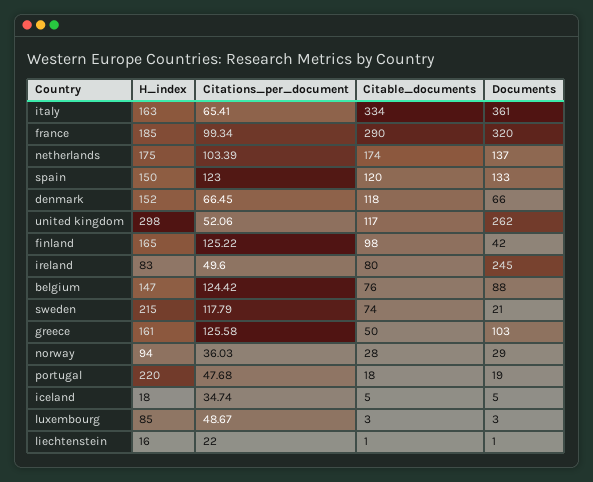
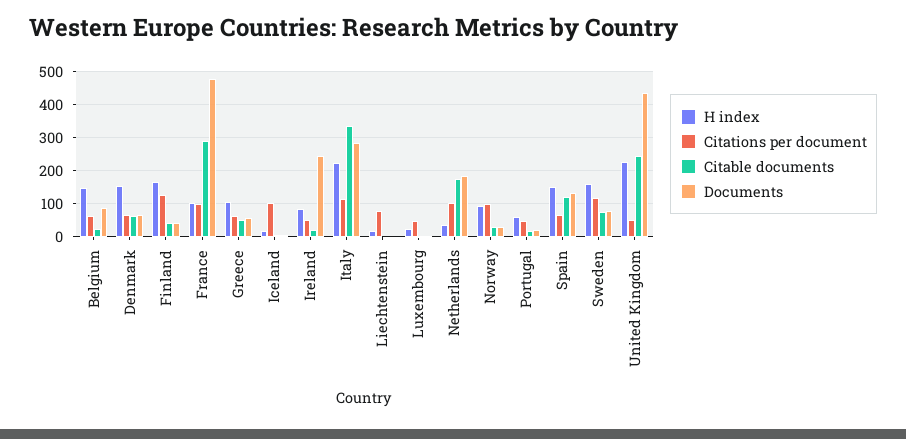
  {
    "H_index": {
-     "italy": 163,
+     "italy": 220,
-     "france": 185,
+     "france": 100,
-     "netherlands": 175,
+     "netherlands": 40,
      "spain": 150,
      "denmark": 152,
-     "united kingdom": 298,
+     "united kingdom": 220,
      "finland": 165,
      "ireland": 83,
      "belgium": 147,
-     "sweden": 215,
+     "sweden": 160,
-     "greece": 161,
+     "greece": 100,
      "norway": 94,
-     "portugal": 220,
+     "portugal": 60,
      "iceland": 18,
-     "luxembourg": 85,
+     "luxembourg": 20,
      "liechtenstein": 16
    },
    "Citations_per_document": {
-     "italy": 65.41,
+     "italy": 120,
      "france": 99.34,
      "netherlands": 103.39,
-     "spain": 123,
+     "spain": 60,
      "denmark": 66.45,
      "united kingdom": 52.06,
      "finland": 125.22,
      "ireland": 49.6,
-     "belgium": 124.42,
+     "belgium": 60,
      "sweden": 117.79,
-     "greece": 125.58,
+     "greece": 60,
-     "norway": 36.03,
+     "norway": 100,
      "portugal": 47.68,
-     "iceland": 34.74,
+     "iceland": 100,
      "luxembourg": 48.67,
-     "liechtenstein": 22
+     "liechtenstein": 80
    },
    "Citable_documents": {
      "italy": 334,
      "france": 290,
      "netherlands": 174,
      "spain": 120,
-     "denmark": 118,
+     "denmark": 60,
-     "united kingdom": 117,
+     "united kingdom": 240,
-     "finland": 98,
+     "finland": 40,
-     "ireland": 80,
+     "ireland": 20,
-     "belgium": 76,
+     "belgium": 20,
      "sweden": 74,
      "greece": 50,
      "norway": 28,
      "portugal": 18,
      "iceland": 5,
      "luxembourg": 3,
      "liechtenstein": 1
    },
    "Documents": {
-     "italy": 361,
+     "italy": 280,
-     "france": 320,
+     "france": 480,
-     "netherlands": 137,
+     "netherlands": 180,
      "spain": 133,
      "denmark": 66,
-     "united kingdom": 262,
+     "united kingdom": 440,
      "finland": 42,
      "ireland": 245,
      "belgium": 88,
-     "sweden": 21,
+     "sweden": 80,
-     "greece": 103,
+     "greece": 60,
      "norway": 29,
      "portugal": 19,
      "iceland": 5,
      "luxembourg": 3,
      "liechtenstein": 1
    }
  }

